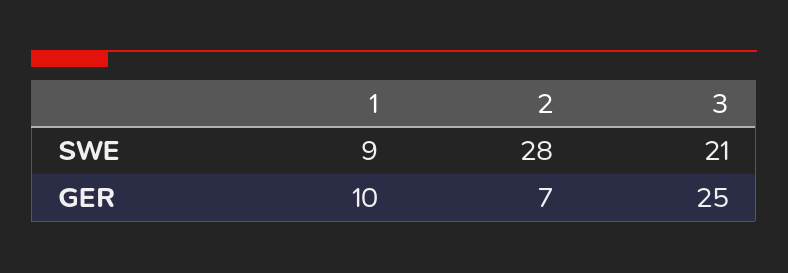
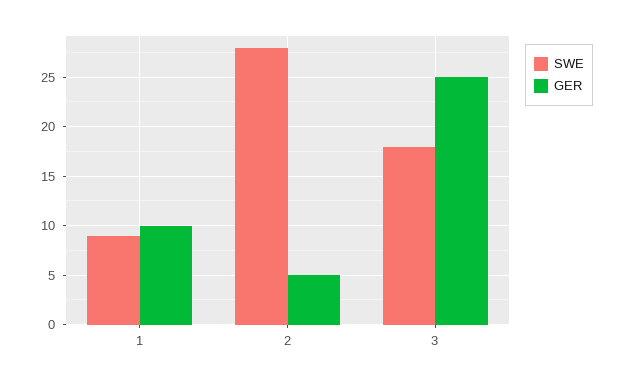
  {
    "SWE": {
      "1": 9,
      "2": 28,
-     "3": 21
+     "3": 18
    },
    "GER": {
      "1": 10,
-     "2": 7,
+     "2": 5,
      "3": 25
    }
  }

